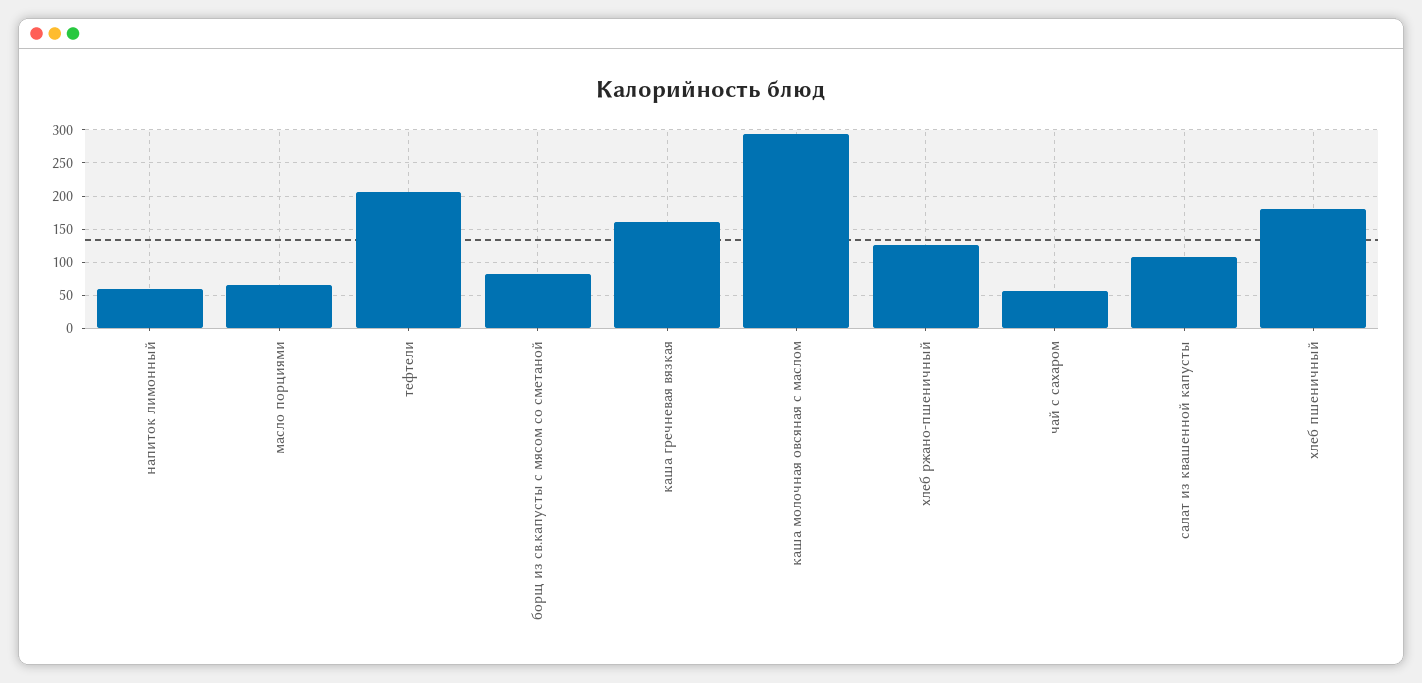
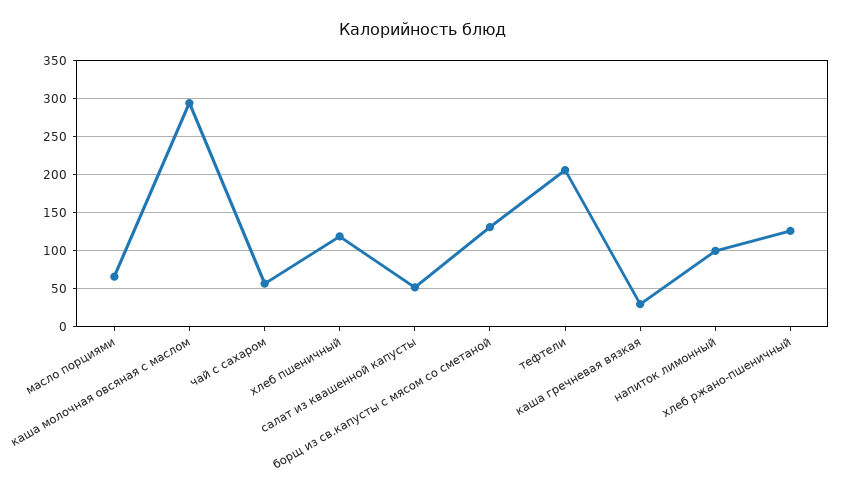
  {
-   "напиток лимонный": 60,
+   "напиток лимонный": 100,
    "масло порциями": 70,
    "тефтели": 210,
-   "борщ из св.капусты с мясом со сметаной": 80,
+   "борщ из св.капусты с мясом со сметаной": 130,
-   "каша гречневая вязкая": 160,
+   "каша гречневая вязкая": 30,
    "каша молочная овсяная с маслом": 290,
    "хлеб ржано-пшеничный": 130,
    "чай с сахаром": 60,
-   "салат из квашенной капусты": 110,
+   "салат из квашенной капусты": 50,
-   "хлеб пшеничный": 180
+   "хлеб пшеничный": 120
  }

